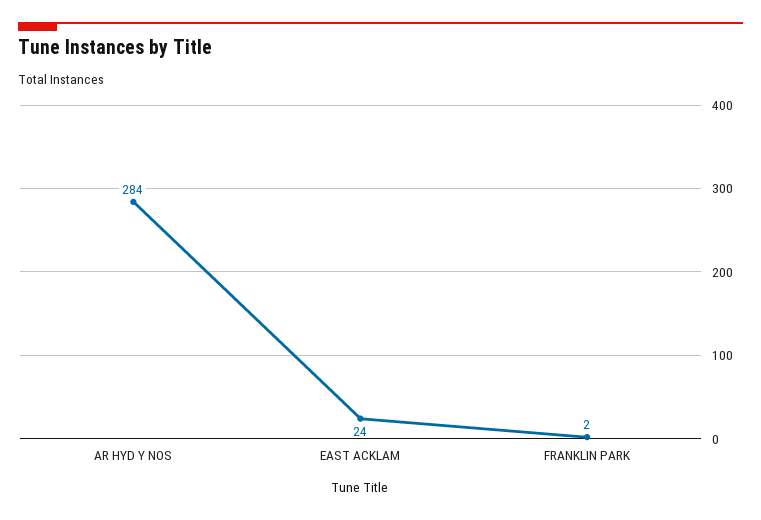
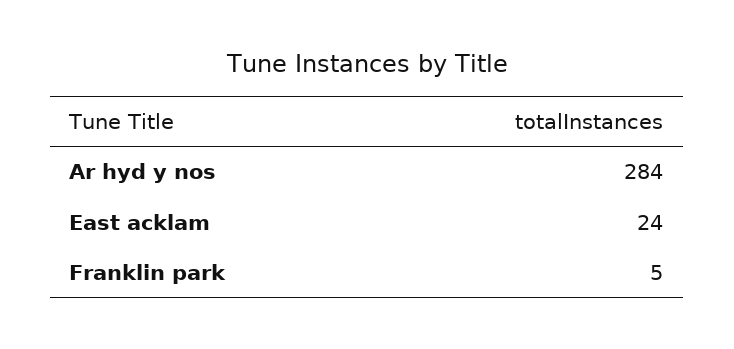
  {
    "AR HYD Y NOS": 284,
    "EAST ACKLAM": 24,
-   "FRANKLIN PARK": 2
+   "FRANKLIN PARK": 5
  }

